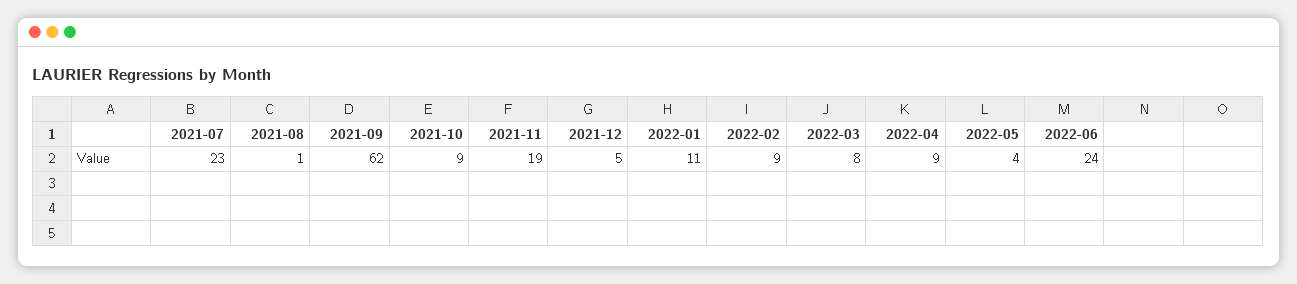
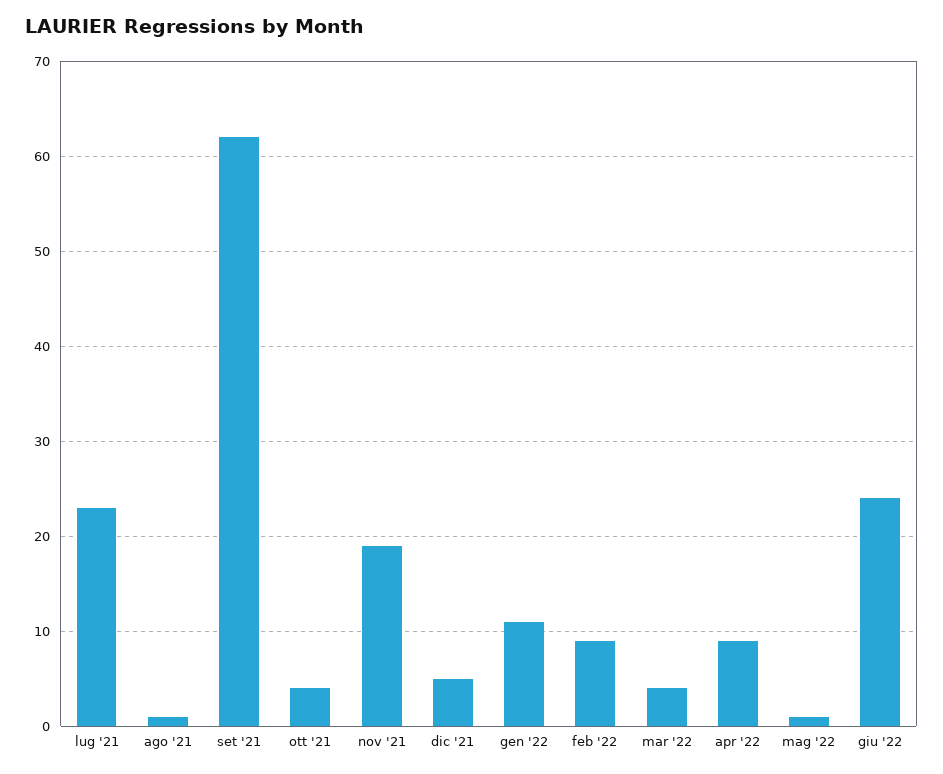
  {
    "2021-07": 23,
    "2021-08": 1,
    "2021-09": 62,
-   "2021-10": 9,
+   "2021-10": 4,
    "2021-11": 19,
    "2021-12": 5,
    "2022-01": 11,
    "2022-02": 9,
-   "2022-03": 8,
+   "2022-03": 4,
    "2022-04": 9,
-   "2022-05": 4,
+   "2022-05": 1,
    "2022-06": 24
  }

